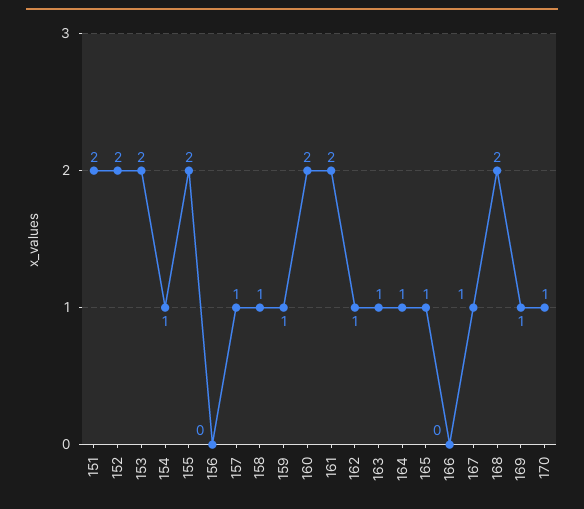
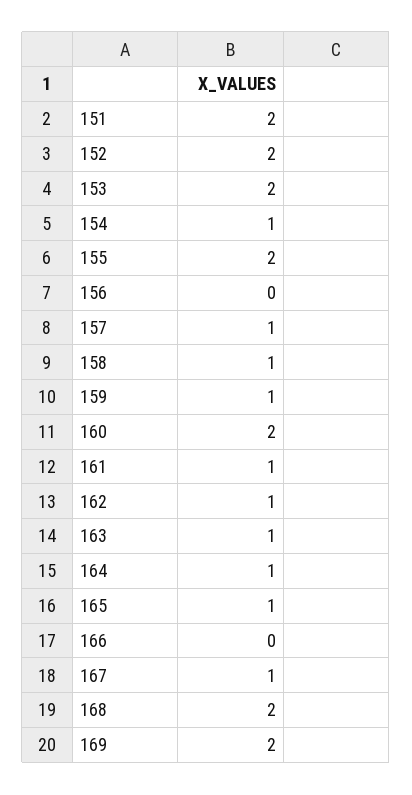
  {
    "151": 2,
    "152": 2,
    "153": 2,
    "154": 1,
    "155": 2,
    "156": 0,
    "157": 1,
    "158": 1,
    "159": 1,
    "160": 2,
-   "161": 2,
+   "161": 1,
    "162": 1,
    "163": 1,
    "164": 1,
    "165": 1,
    "166": 0,
    "167": 1,
    "168": 2,
-   "169": 1,
+   "169": 2
-   "170": 1
  }

